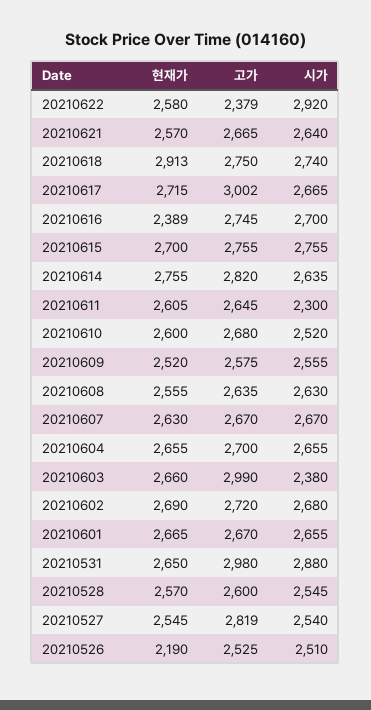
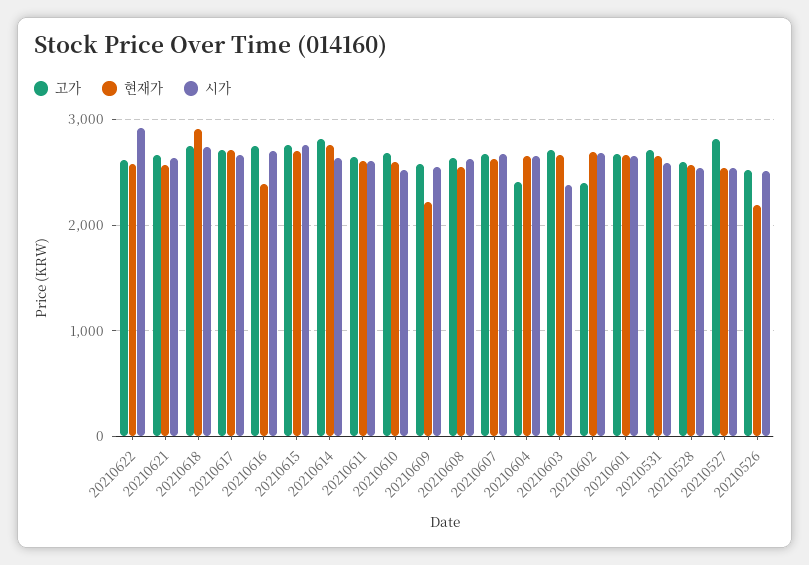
  {
    "현재가": {
      "20210622": 2580,
      "20210621": 2570,
      "20210618": 2913,
      "20210617": 2715,
      "20210616": 2389,
      "20210615": 2700,
      "20210614": 2755,
      "20210611": 2605,
      "20210610": 2600,
-     "20210609": 2520,
+     "20210609": 2200,
      "20210608": 2555,
      "20210607": 2630,
      "20210604": 2655,
      "20210603": 2660,
      "20210602": 2690,
      "20210601": 2665,
      "20210531": 2650,
      "20210528": 2570,
      "20210527": 2545,
      "20210526": 2190
    },
    "고가": {
-     "20210622": 2379,
+     "20210622": 2600,
      "20210621": 2665,
      "20210618": 2750,
-     "20210617": 3002,
+     "20210617": 2700,
      "20210616": 2745,
      "20210615": 2755,
      "20210614": 2820,
      "20210611": 2645,
      "20210610": 2680,
      "20210609": 2575,
      "20210608": 2635,
      "20210607": 2670,
-     "20210604": 2700,
+     "20210604": 2400,
-     "20210603": 2990,
+     "20210603": 2700,
-     "20210602": 2720,
+     "20210602": 2400,
      "20210601": 2670,
-     "20210531": 2980,
+     "20210531": 2700,
      "20210528": 2600,
      "20210527": 2819,
      "20210526": 2525
    },
    "시가": {
      "20210622": 2920,
      "20210621": 2640,
      "20210618": 2740,
      "20210617": 2665,
      "20210616": 2700,
      "20210615": 2755,
      "20210614": 2635,
-     "20210611": 2300,
+     "20210611": 2600,
      "20210610": 2520,
      "20210609": 2555,
      "20210608": 2630,
      "20210607": 2670,
      "20210604": 2655,
      "20210603": 2380,
      "20210602": 2680,
      "20210601": 2655,
-     "20210531": 2880,
+     "20210531": 2600,
      "20210528": 2545,
      "20210527": 2540,
      "20210526": 2510
    }
  }

